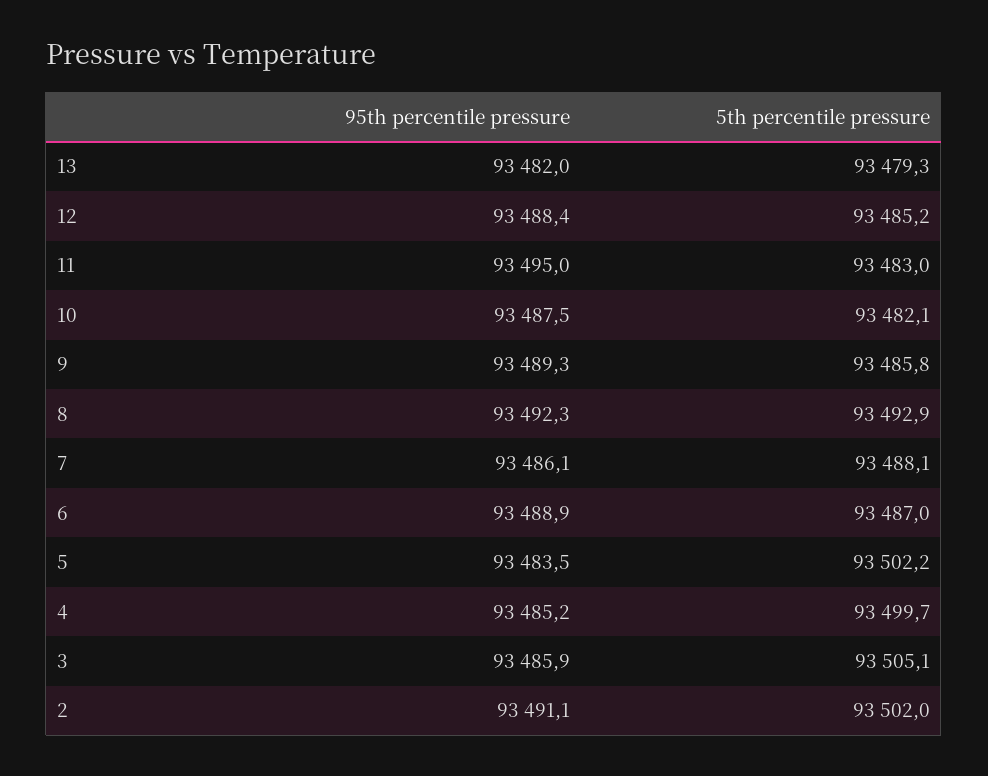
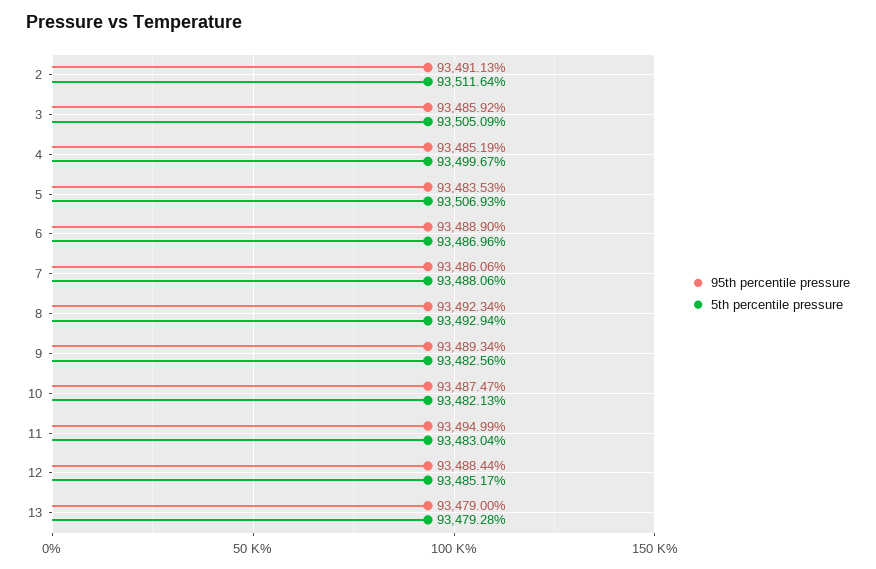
  {
    "95th percentile pressure": {
-     "13": 93482,
+     "13": 93479,
      "12": 93488.44,
      "11": 93494.99,
      "10": 93487.47,
      "9": 93489.34,
      "8": 93492.34,
      "7": 93486.06,
      "6": 93488.9,
      "5": 93483.53,
      "4": 93485.19,
      "3": 93485.92,
      "2": 93491.13
    },
    "5th percentile pressure": {
      "13": 93479.28,
      "12": 93485.17,
      "11": 93483.04,
      "10": 93482.13,
-     "9": 93485.8,
+     "9": 93482.56,
      "8": 93492.94,
      "7": 93488.06,
      "6": 93486.96,
-     "5": 93502.2,
+     "5": 93506.93,
      "4": 93499.67,
      "3": 93505.09,
-     "2": 93502
+     "2": 93511.64
    }
  }

